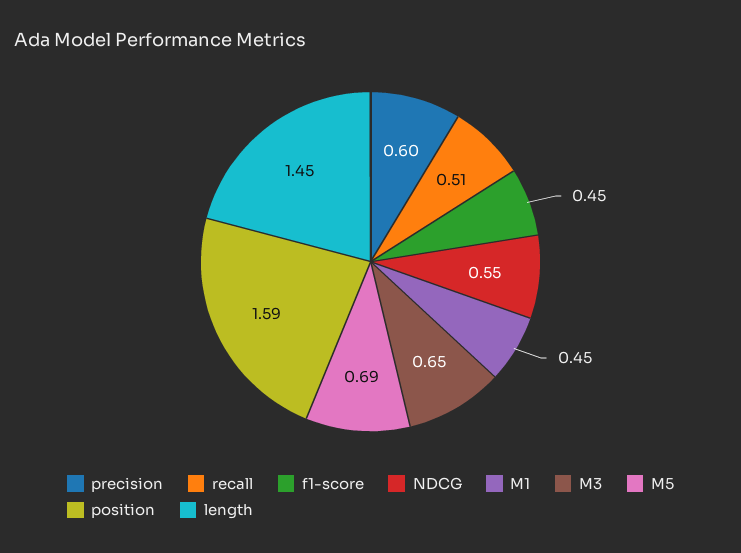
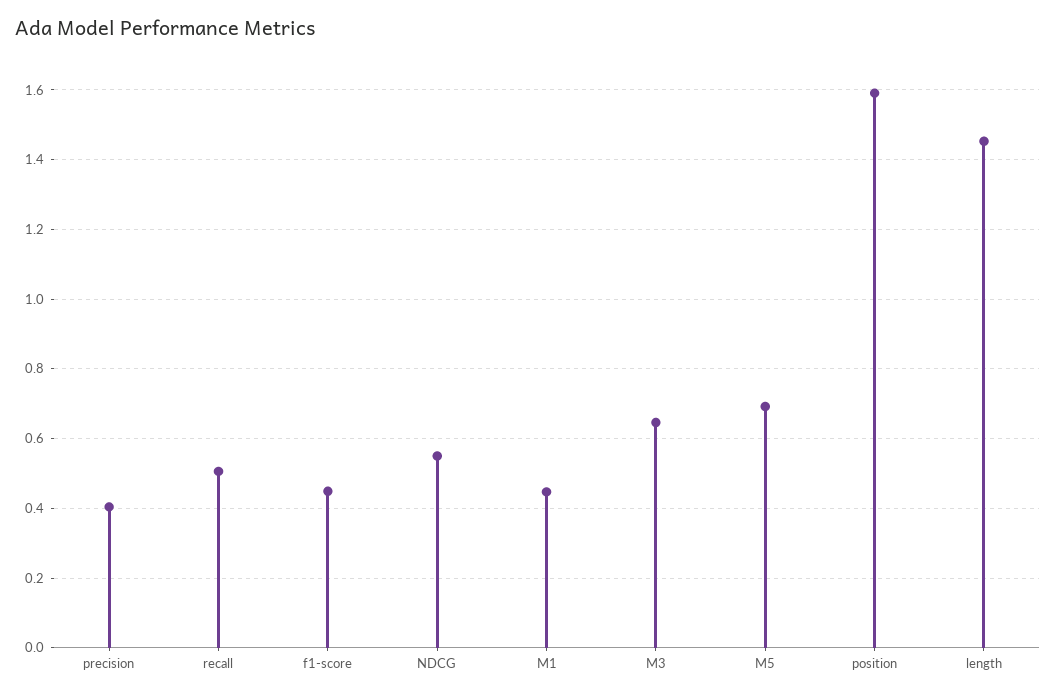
  {
-   "precision": 0.6,
+   "precision": 0.4,
    "recall": 0.51,
    "f1-score": 0.45,
    "NDCG": 0.55,
    "M1": 0.45,
    "M3": 0.65,
    "M5": 0.69,
    "position": 1.59,
    "length": 1.45
  }

